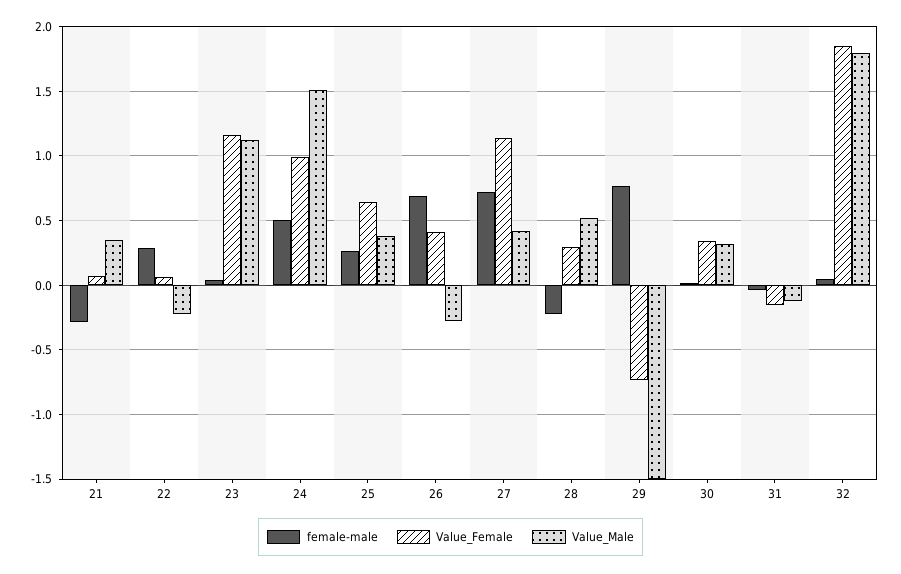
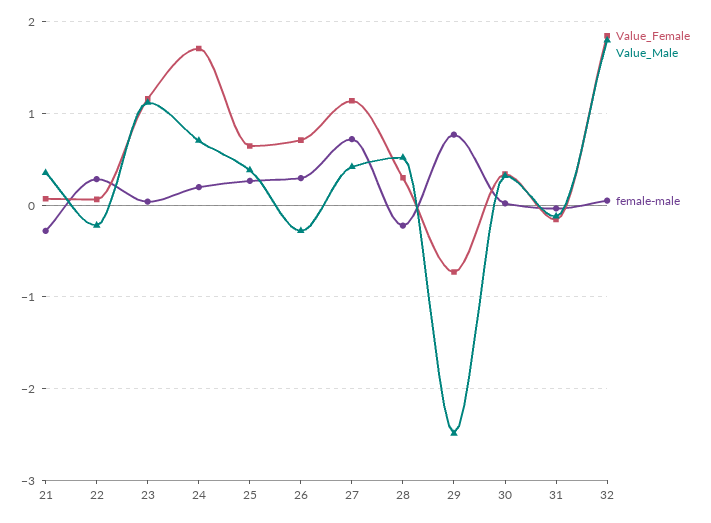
  {
    "female-male": {
      "21": -0.3,
      "22": 0.3,
      "23": 0.05,
-     "24": 0.5,
+     "24": 0.2,
      "25": 0.25,
-     "26": 0.7,
+     "26": 0.3,
      "27": 0.7,
      "28": -0.2,
      "29": 0.75,
      "30": 0,
      "31": -0.05,
      "32": 0.05
    },
    "Value_Female": {
      "21": 0.05,
      "22": 0.05,
      "23": 1.15,
-     "24": 1,
+     "24": 1.7,
      "25": 0.65,
-     "26": 0.4,
+     "26": 0.7,
      "27": 1.15,
      "28": 0.3,
      "29": -0.75,
      "30": 0.35,
      "31": -0.15,
      "32": 1.85
    },
    "Value_Male": {
      "21": 0.35,
      "22": -0.2,
      "23": 1.1,
-     "24": 1.5,
+     "24": 0.7,
      "25": 0.4,
      "26": -0.3,
      "27": 0.4,
      "28": 0.5,
-     "29": -1.5,
+     "29": -2.5,
      "30": 0.3,
      "31": -0.1,
      "32": 1.8
    }
  }

